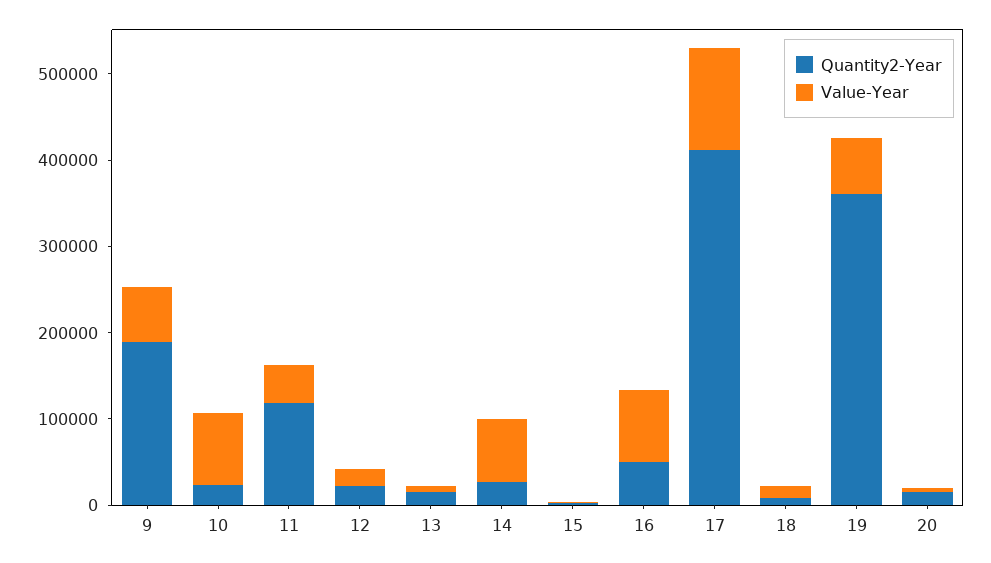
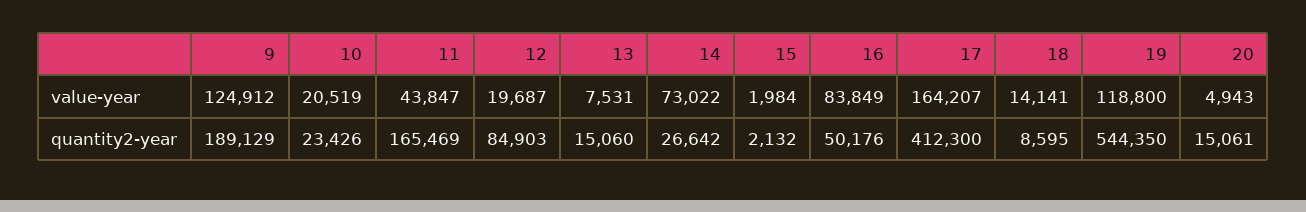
  {
    "Quantity2-Year": {
      "9": 189129,
      "10": 23426,
-     "11": 120000,
+     "11": 165469,
-     "12": 20000,
+     "12": 84903,
      "13": 15060,
      "14": 26642,
      "15": 2132,
      "16": 50176,
      "17": 412300,
      "18": 8595,
-     "19": 360000,
+     "19": 544350,
      "20": 15061
    },
    "Value-Year": {
-     "9": 60000,
+     "9": 124912,
-     "10": 80000,
+     "10": 20519,
      "11": 43847,
      "12": 19687,
      "13": 7531,
      "14": 73022,
      "15": 1984,
      "16": 83849,
-     "17": 120000,
+     "17": 164207,
      "18": 14141,
-     "19": 60000,
+     "19": 118800,
      "20": 4943
    }
  }

